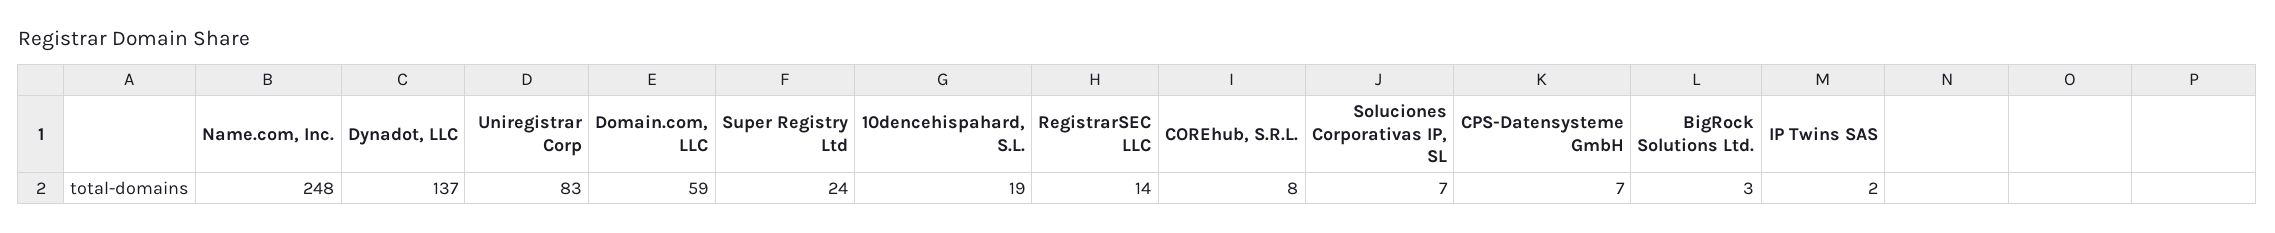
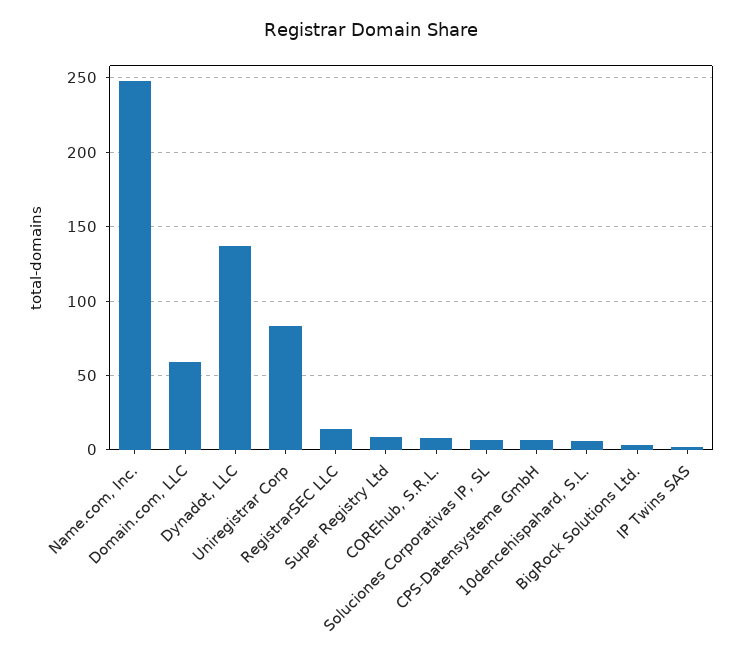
  {
    "Name.com, Inc.": 248,
    "Dynadot, LLC": 137,
    "Uniregistrar Corp": 83,
    "Domain.com, LLC": 59,
-   "Super Registry Ltd": 24,
+   "Super Registry Ltd": 10,
-   "10dencehispahard, S.L.": 19,
+   "10dencehispahard, S.L.": 5,
    "RegistrarSEC LLC": 14,
    "COREhub, S.R.L.": 8,
    "Soluciones Corporativas IP, SL": 7,
    "CPS-Datensysteme GmbH": 7,
    "BigRock Solutions Ltd.": 3,
    "IP Twins SAS": 2
  }

